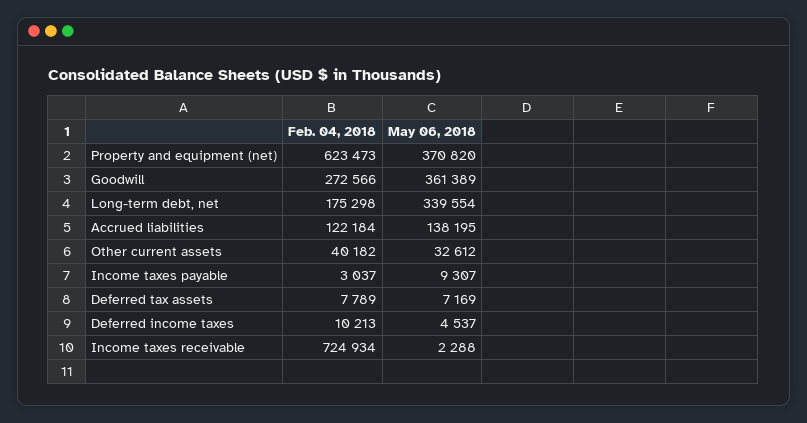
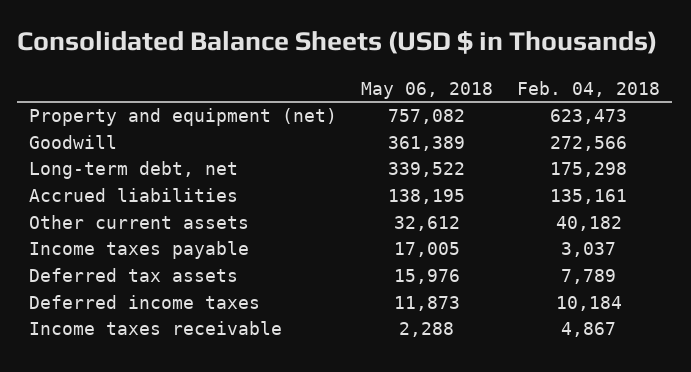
  {
    "Feb. 04, 2018": {
      "Property and equipment (net)": 623473,
      "Goodwill": 272566,
      "Long-term debt, net": 175298,
-     "Accrued liabilities": 122184,
+     "Accrued liabilities": 135161,
      "Other current assets": 40182,
      "Income taxes payable": 3037,
      "Deferred tax assets": 7789,
-     "Deferred income taxes": 10213,
+     "Deferred income taxes": 10184,
-     "Income taxes receivable": 724934
+     "Income taxes receivable": 4867
    },
    "May 06, 2018": {
-     "Property and equipment (net)": 370820,
+     "Property and equipment (net)": 757082,
      "Goodwill": 361389,
-     "Long-term debt, net": 339554,
+     "Long-term debt, net": 339522,
      "Accrued liabilities": 138195,
      "Other current assets": 32612,
-     "Income taxes payable": 9307,
+     "Income taxes payable": 17005,
-     "Deferred tax assets": 7169,
+     "Deferred tax assets": 15976,
-     "Deferred income taxes": 4537,
+     "Deferred income taxes": 11873,
      "Income taxes receivable": 2288
    }
  }

